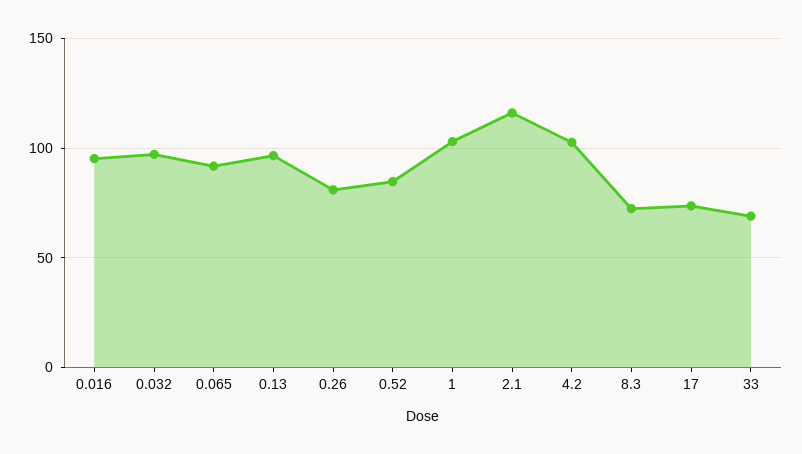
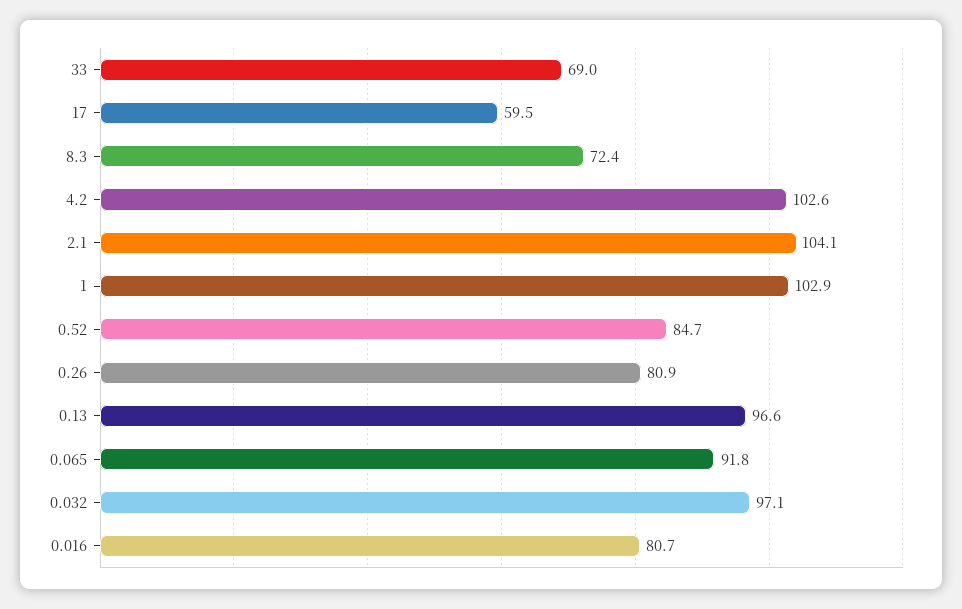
  {
-   "0.016": 95,
+   "0.016": 80.7,
    "0.032": 97.1,
    "0.065": 91.8,
    "0.13": 96.6,
    "0.26": 80.9,
    "0.52": 84.7,
    "1": 102.9,
-   "2.1": 115,
+   "2.1": 104.1,
    "4.2": 102.6,
    "8.3": 72.4,
-   "17": 75,
+   "17": 59.5,
    "33": 69
  }

